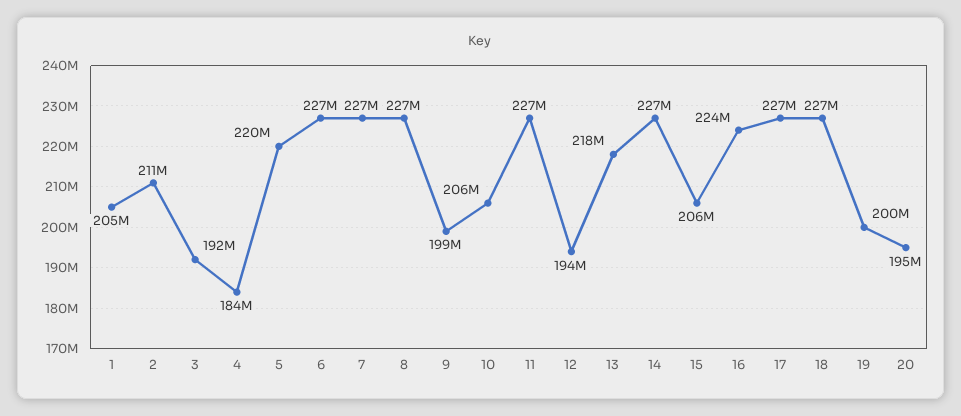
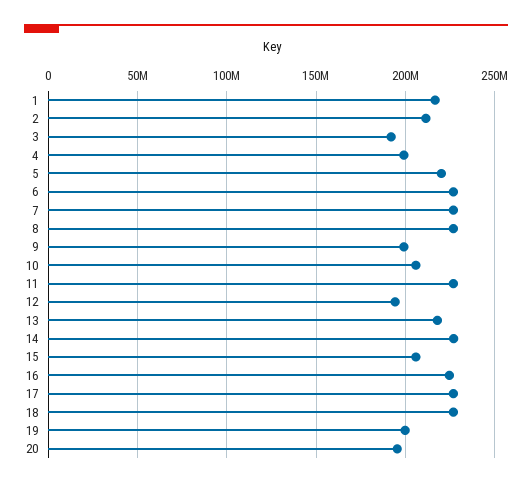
  {
-   "1": 205000000,
+   "1": 215000000,
    "2": 211000000,
    "3": 192000000,
-   "4": 184000000,
+   "4": 200000000,
    "5": 220000000,
    "6": 227000000,
    "7": 227000000,
    "8": 227000000,
    "9": 199000000,
    "10": 206000000,
    "11": 227000000,
    "12": 194000000,
    "13": 218000000,
    "14": 227000000,
    "15": 206000000,
    "16": 224000000,
    "17": 227000000,
    "18": 227000000,
    "19": 200000000,
    "20": 195000000
  }

